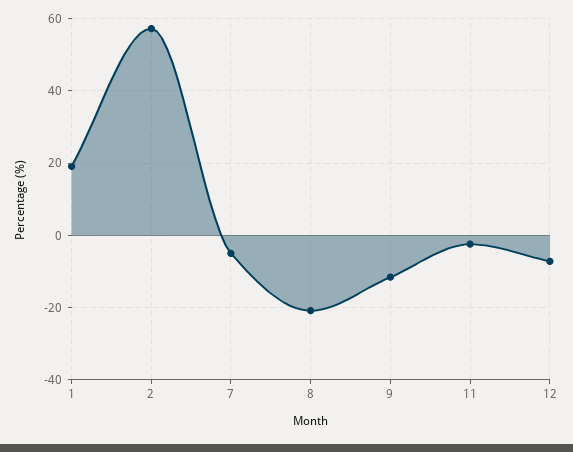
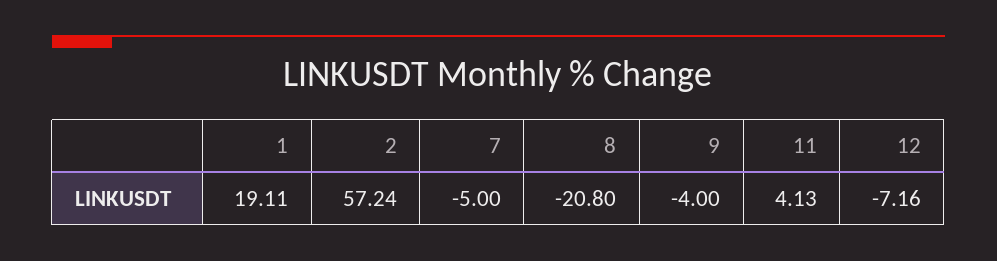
  {
    "1": 19.11,
    "2": 57.24,
    "7": -5,
    "8": -20.8,
-   "9": -12,
+   "9": -4,
-   "11": -2,
+   "11": 4.13,
    "12": -7.16
  }

